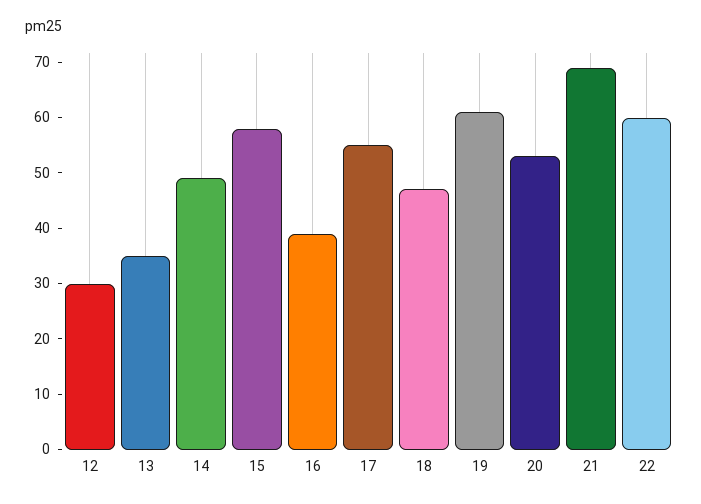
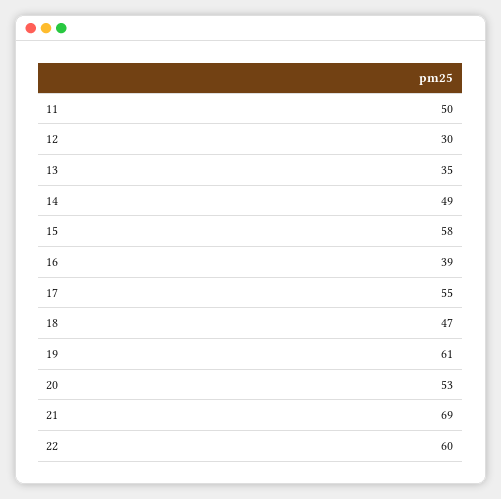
  {
    "12": 30,
    "13": 35,
    "14": 49,
    "15": 58,
    "16": 39,
    "17": 55,
    "18": 47,
    "19": 61,
    "20": 53,
    "21": 69,
-   "22": 60
+   "22": 60,
+   "11": 50
  }

